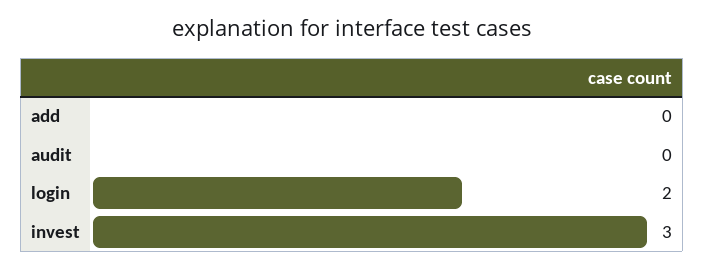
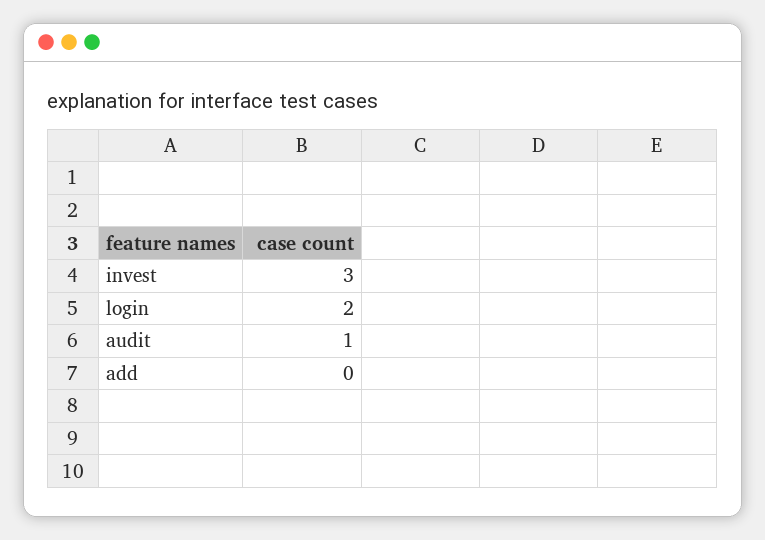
  {
    "add": 0,
-   "audit": 0,
+   "audit": 1,
    "login": 2,
    "invest": 3
  }

